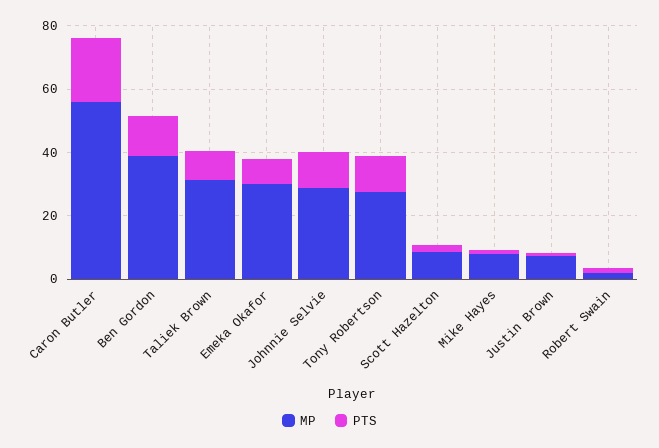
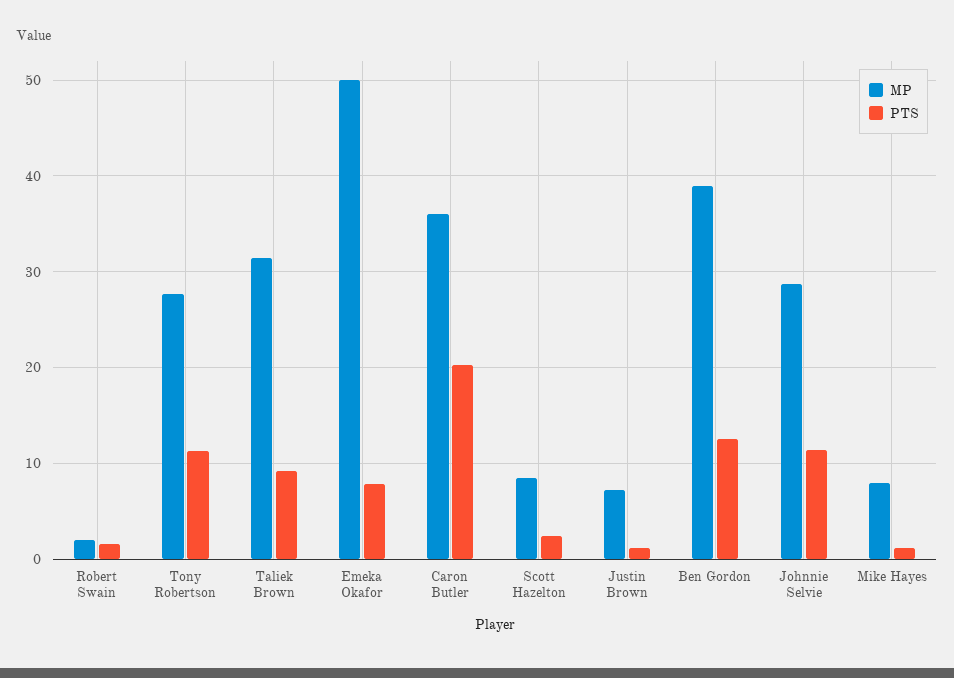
  {
    "MP": {
-     "Caron Butler": 55,
+     "Caron Butler": 36,
      "Ben Gordon": 39,
      "Taliek Brown": 31,
-     "Emeka Okafor": 30,
+     "Emeka Okafor": 50,
      "Johnnie Selvie": 29,
      "Tony Robertson": 28,
      "Scott Hazelton": 9,
      "Mike Hayes": 8,
      "Justin Brown": 7,
      "Robert Swain": 2
    },
    "PTS": {
      "Caron Butler": 20,
      "Ben Gordon": 13,
      "Taliek Brown": 9,
      "Emeka Okafor": 8,
      "Johnnie Selvie": 11,
      "Tony Robertson": 11,
      "Scott Hazelton": 2,
      "Mike Hayes": 1,
      "Justin Brown": 1,
      "Robert Swain": 2
    }
  }

